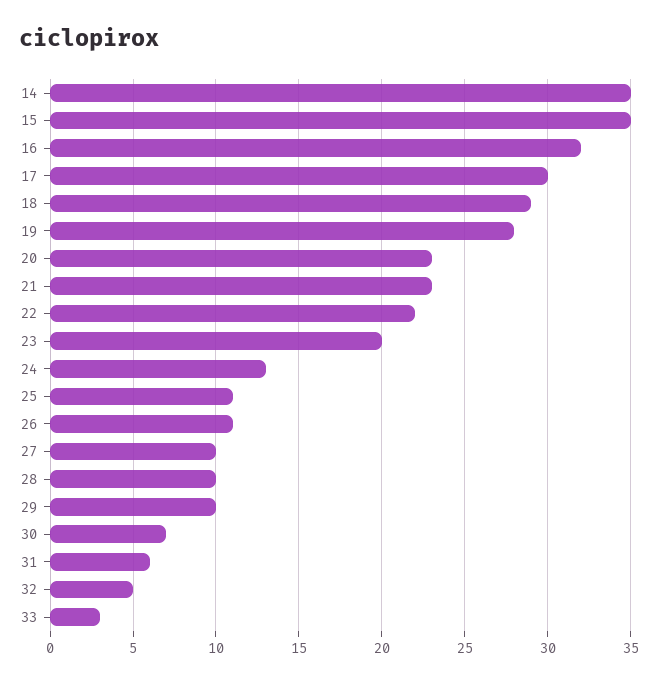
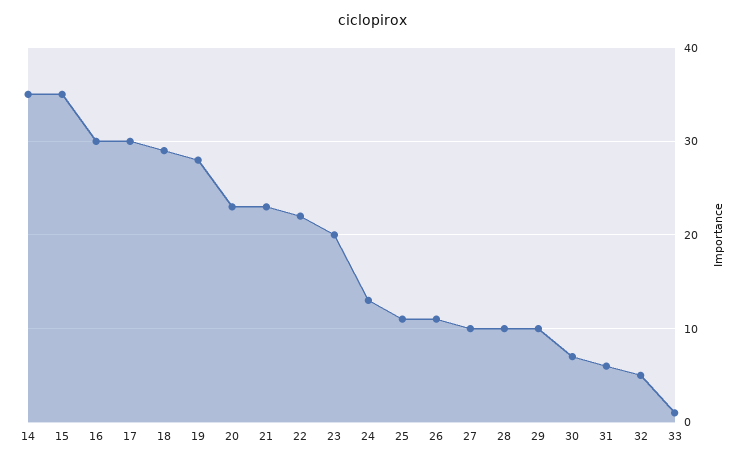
  {
    "14": 35,
    "15": 35,
-   "16": 32,
+   "16": 30,
    "17": 30,
    "18": 29,
    "19": 28,
    "20": 23,
    "21": 23,
    "22": 22,
    "23": 20,
    "24": 13,
    "25": 11,
    "26": 11,
    "27": 10,
    "28": 10,
    "29": 10,
    "30": 7,
    "31": 6,
    "32": 5,
-   "33": 3
+   "33": 1
  }

